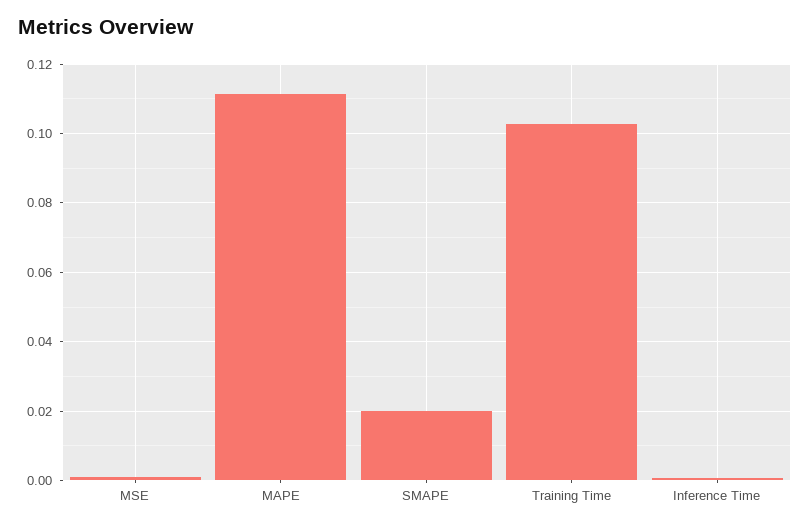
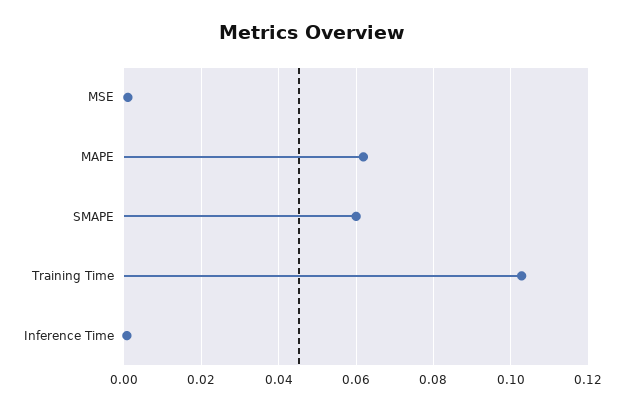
  {
    "MSE": 0.002,
-   "MAPE": 0.112,
+   "MAPE": 0.062,
-   "SMAPE": 0.02,
+   "SMAPE": 0.06,
    "Training Time": 0.102,
    "Inference Time": 0
  }

